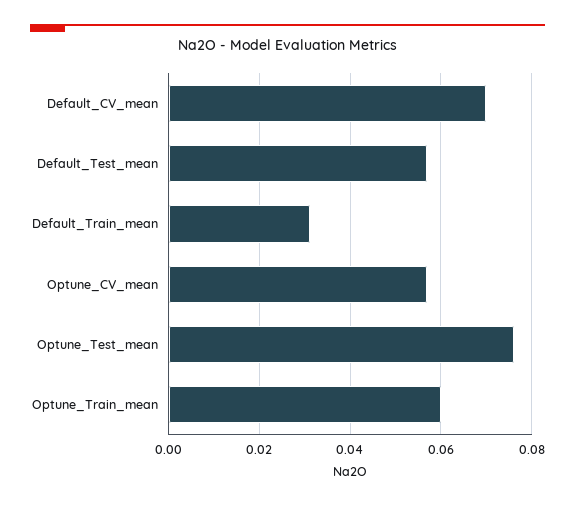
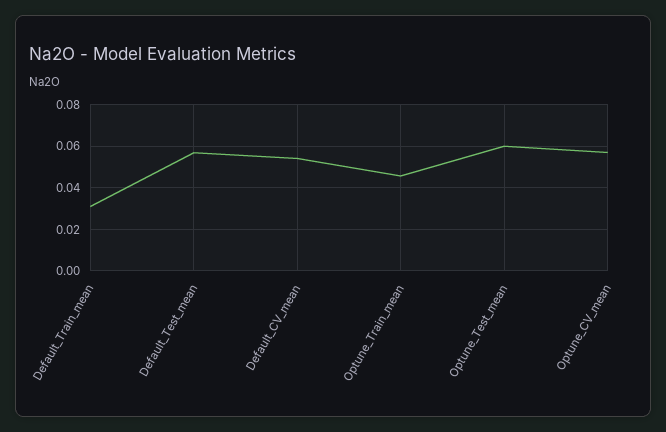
  {
-   "Default_CV_mean": 0.07,
+   "Default_CV_mean": 0.055,
    "Default_Test_mean": 0.056,
    "Default_Train_mean": 0.032,
    "Optune_CV_mean": 0.058,
-   "Optune_Test_mean": 0.076,
+   "Optune_Test_mean": 0.06,
-   "Optune_Train_mean": 0.06
+   "Optune_Train_mean": 0.045
  }

